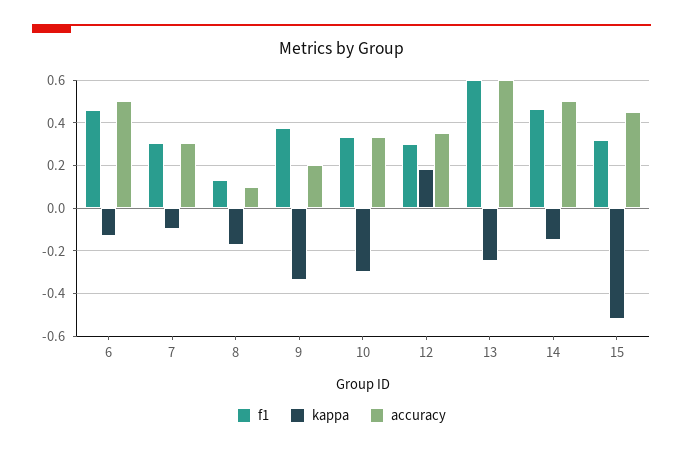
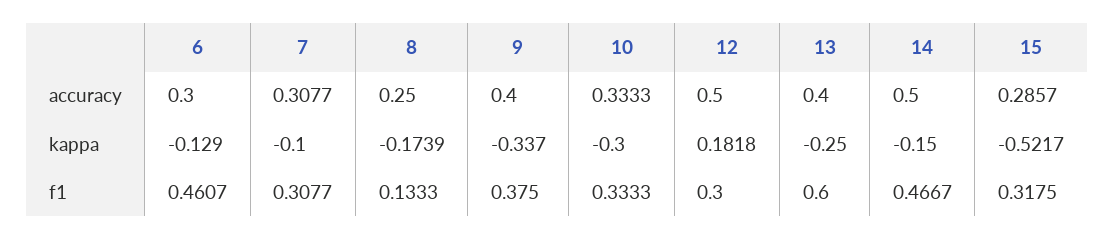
  {
    "f1": {
      "6": 0.4607,
      "7": 0.3077,
      "8": 0.1333,
      "9": 0.375,
      "10": 0.3333,
      "12": 0.3,
      "13": 0.6,
      "14": 0.4667,
      "15": 0.3175
    },
    "kappa": {
      "6": -0.129,
      "7": -0.1,
      "8": -0.1739,
      "9": -0.337,
      "10": -0.3,
      "12": 0.1818,
      "13": -0.25,
      "14": -0.15,
      "15": -0.5217
    },
    "accuracy": {
-     "6": 0.5,
+     "6": 0.3,
      "7": 0.3077,
-     "8": 0.1,
+     "8": 0.25,
-     "9": 0.2,
+     "9": 0.4,
      "10": 0.3333,
-     "12": 0.35,
+     "12": 0.5,
-     "13": 0.6,
+     "13": 0.4,
      "14": 0.5,
-     "15": 0.45
+     "15": 0.2857
    }
  }

